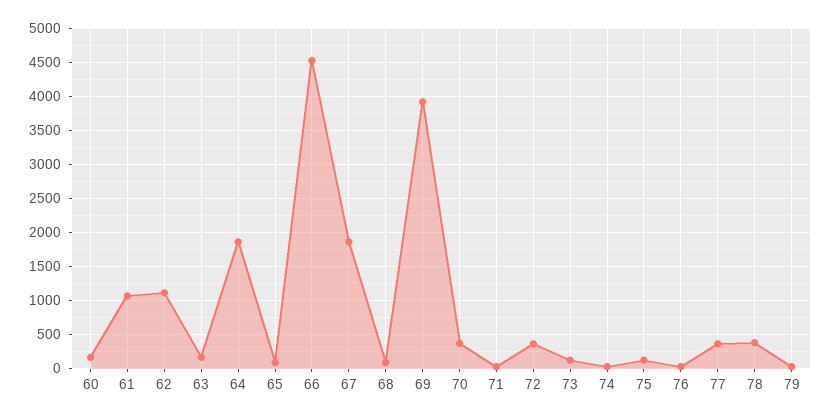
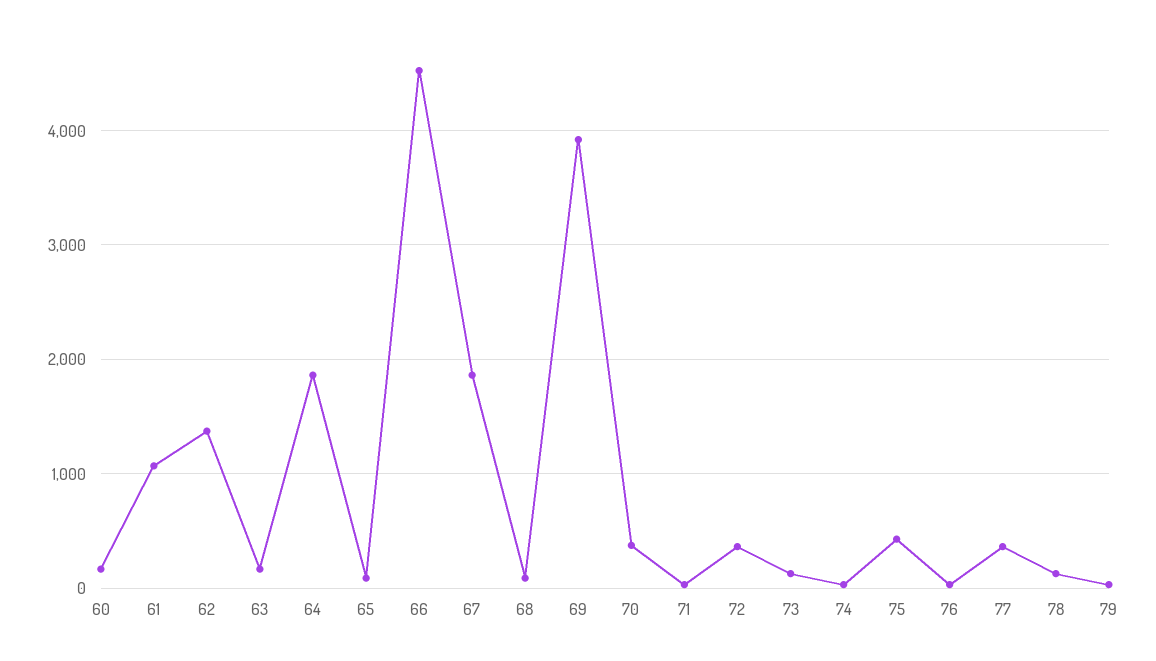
  {
    "60": 200,
    "61": 1100,
-   "62": 1100,
+   "62": 1400,
    "63": 200,
    "64": 1900,
    "65": 100,
    "66": 4500,
    "67": 1900,
    "68": 100,
    "69": 3900,
    "70": 400,
    "71": 0,
    "72": 400,
    "73": 100,
    "74": 0,
-   "75": 100,
+   "75": 400,
    "76": 0,
    "77": 400,
-   "78": 400,
+   "78": 100,
    "79": 0
  }

